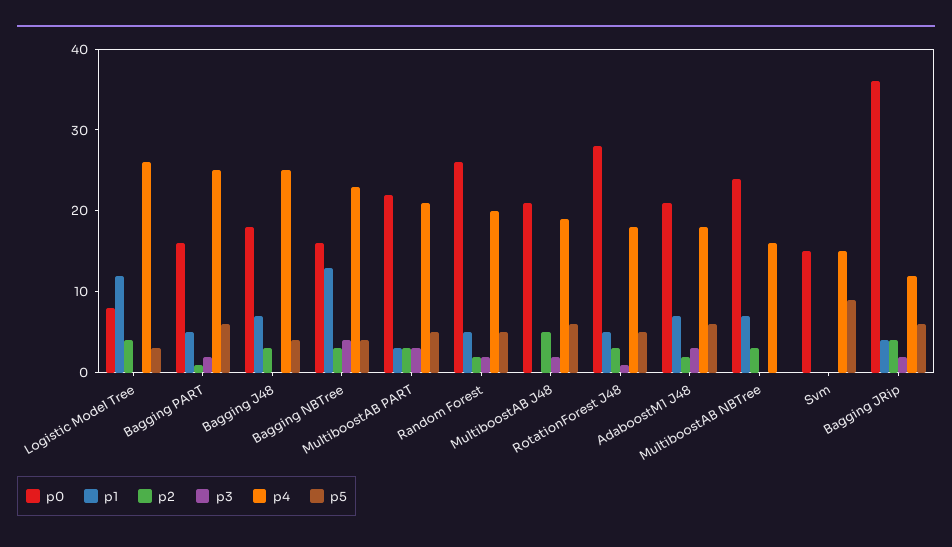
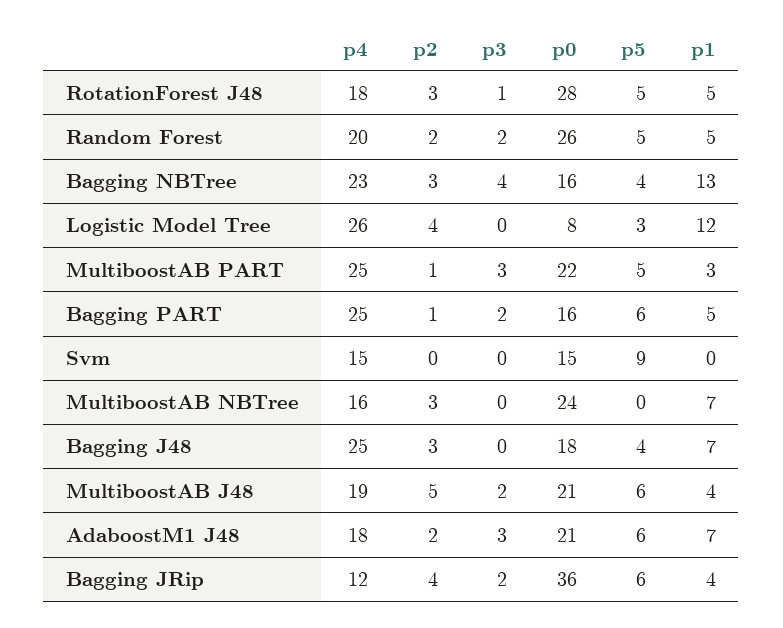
  {
    "p0": {
      "Logistic Model Tree": 8,
      "Bagging PART": 16,
      "Bagging J48": 18,
      "Bagging NBTree": 16,
      "MultiboostAB PART": 22,
      "Random Forest": 26,
      "MultiboostAB J48": 21,
      "RotationForest J48": 28,
      "AdaboostM1 J48": 21,
      "MultiboostAB NBTree": 24,
      "Svm": 15,
      "Bagging JRip": 36
    },
    "p1": {
      "Logistic Model Tree": 12,
      "Bagging PART": 5,
      "Bagging J48": 7,
      "Bagging NBTree": 13,
      "MultiboostAB PART": 3,
      "Random Forest": 5,
-     "MultiboostAB J48": 0,
+     "MultiboostAB J48": 4,
      "RotationForest J48": 5,
      "AdaboostM1 J48": 7,
      "MultiboostAB NBTree": 7,
      "Svm": 0,
      "Bagging JRip": 4
    },
    "p2": {
      "Logistic Model Tree": 4,
      "Bagging PART": 1,
      "Bagging J48": 3,
      "Bagging NBTree": 3,
-     "MultiboostAB PART": 3,
+     "MultiboostAB PART": 1,
      "Random Forest": 2,
      "MultiboostAB J48": 5,
      "RotationForest J48": 3,
      "AdaboostM1 J48": 2,
      "MultiboostAB NBTree": 3,
      "Svm": 0,
      "Bagging JRip": 4
    },
    "p3": {
      "Logistic Model Tree": 0,
      "Bagging PART": 2,
      "Bagging J48": 0,
      "Bagging NBTree": 4,
      "MultiboostAB PART": 3,
      "Random Forest": 2,
      "MultiboostAB J48": 2,
      "RotationForest J48": 1,
      "AdaboostM1 J48": 3,
      "MultiboostAB NBTree": 0,
      "Svm": 0,
      "Bagging JRip": 2
    },
    "p4": {
      "Logistic Model Tree": 26,
      "Bagging PART": 25,
      "Bagging J48": 25,
      "Bagging NBTree": 23,
-     "MultiboostAB PART": 21,
+     "MultiboostAB PART": 25,
      "Random Forest": 20,
      "MultiboostAB J48": 19,
      "RotationForest J48": 18,
      "AdaboostM1 J48": 18,
      "MultiboostAB NBTree": 16,
      "Svm": 15,
      "Bagging JRip": 12
    },
    "p5": {
      "Logistic Model Tree": 3,
      "Bagging PART": 6,
      "Bagging J48": 4,
      "Bagging NBTree": 4,
      "MultiboostAB PART": 5,
      "Random Forest": 5,
      "MultiboostAB J48": 6,
      "RotationForest J48": 5,
      "AdaboostM1 J48": 6,
      "MultiboostAB NBTree": 0,
      "Svm": 9,
      "Bagging JRip": 6
    }
  }

